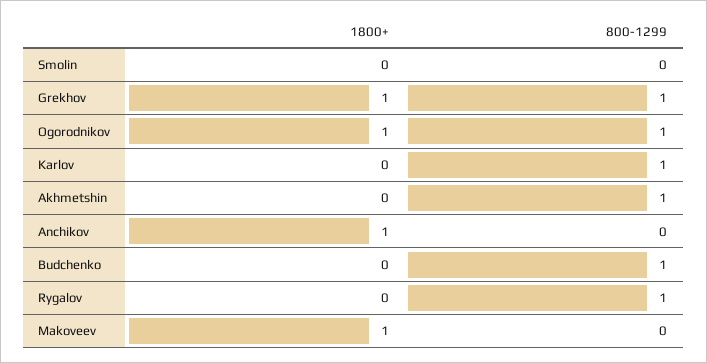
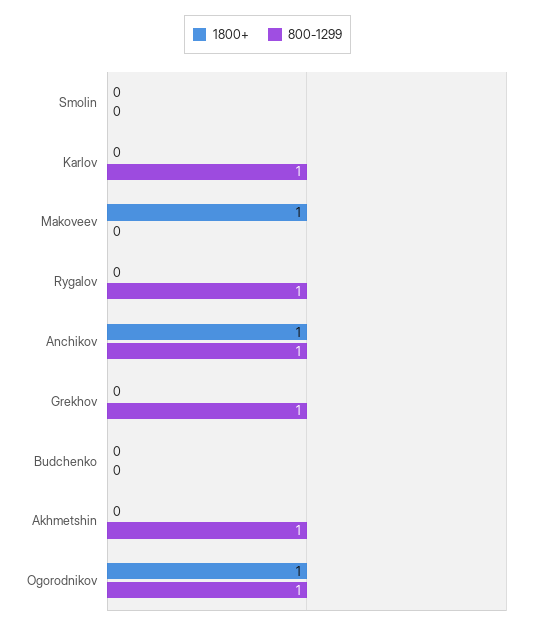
  {
    "1800+": {
      "Smolin": 0,
-     "Grekhov": 1,
+     "Grekhov": 0,
      "Ogorodnikov": 1,
      "Karlov": 0,
      "Akhmetshin": 0,
      "Anchikov": 1,
      "Budchenko": 0,
      "Rygalov": 0,
      "Makoveev": 1
    },
    "800-1299": {
      "Smolin": 0,
      "Grekhov": 1,
      "Ogorodnikov": 1,
      "Karlov": 1,
      "Akhmetshin": 1,
-     "Anchikov": 0,
+     "Anchikov": 1,
-     "Budchenko": 1,
+     "Budchenko": 0,
      "Rygalov": 1,
      "Makoveev": 0
    }
  }

